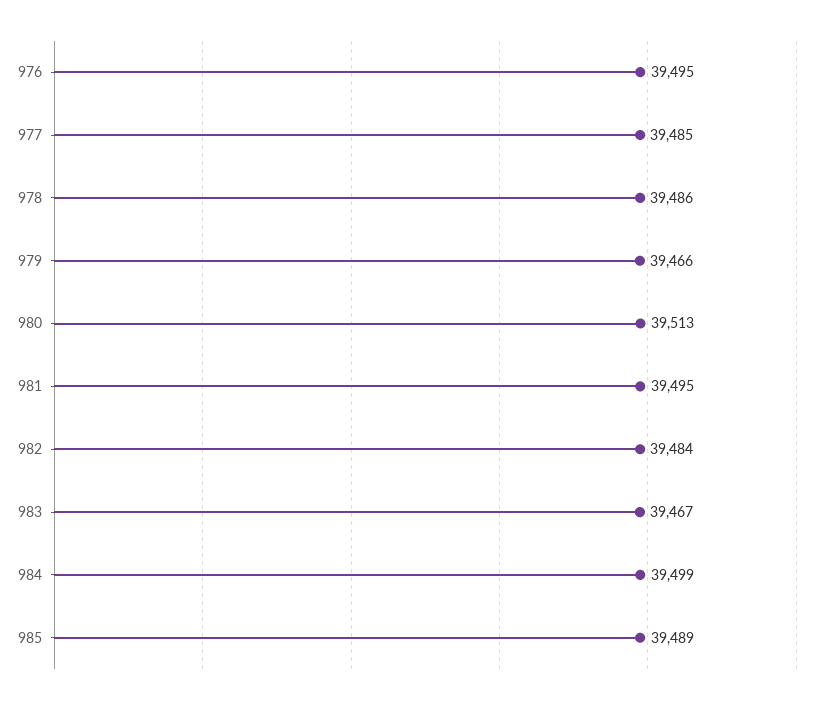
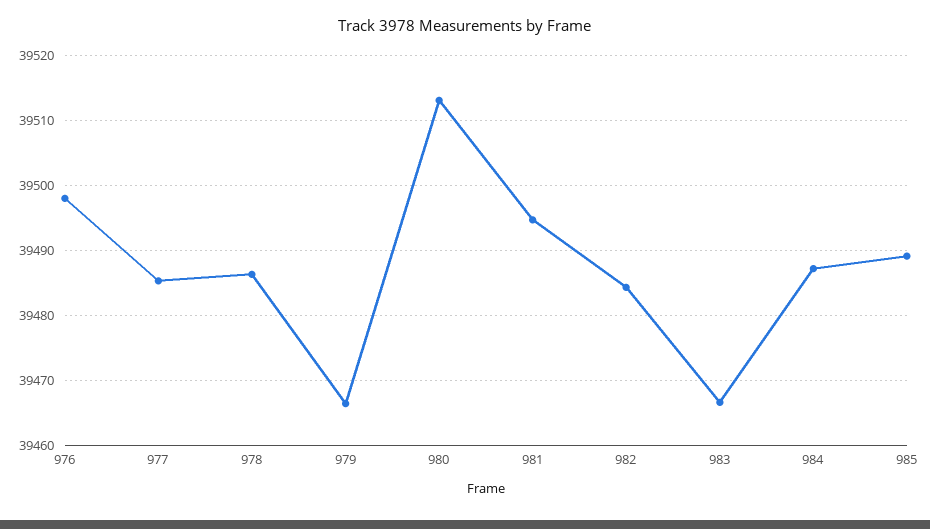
  {
-   "976": 39495,
+   "976": 39498,
    "977": 39485,
    "978": 39486,
    "979": 39466,
    "980": 39513,
    "981": 39495,
    "982": 39484,
    "983": 39467,
-   "984": 39499,
+   "984": 39487,
    "985": 39489
  }

